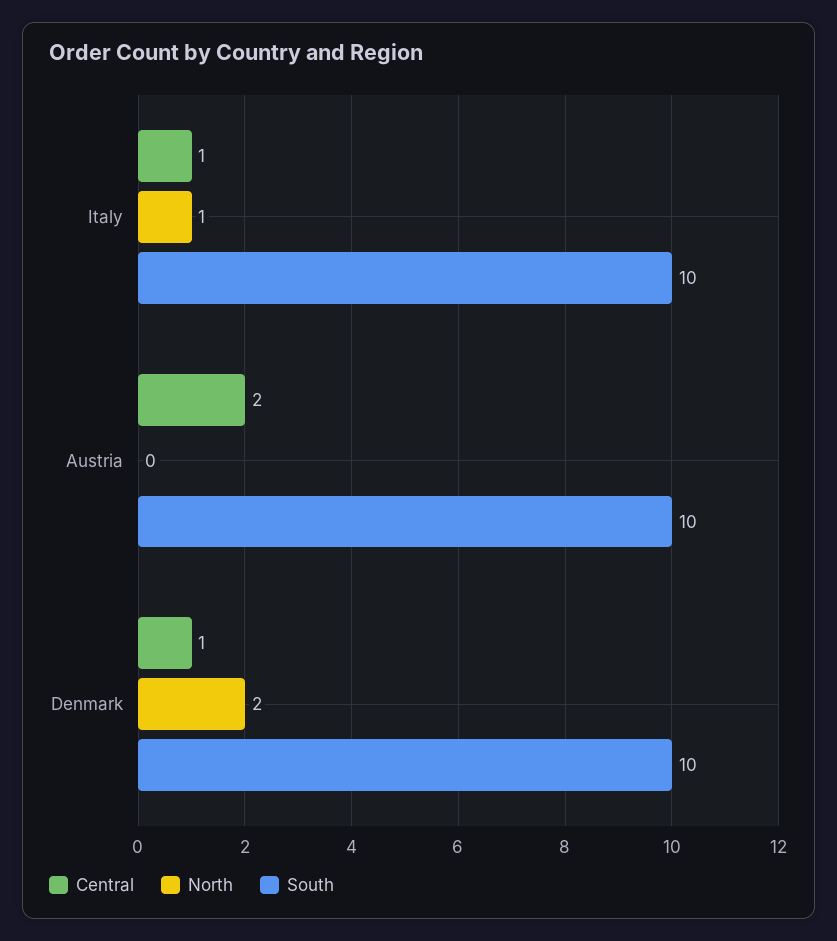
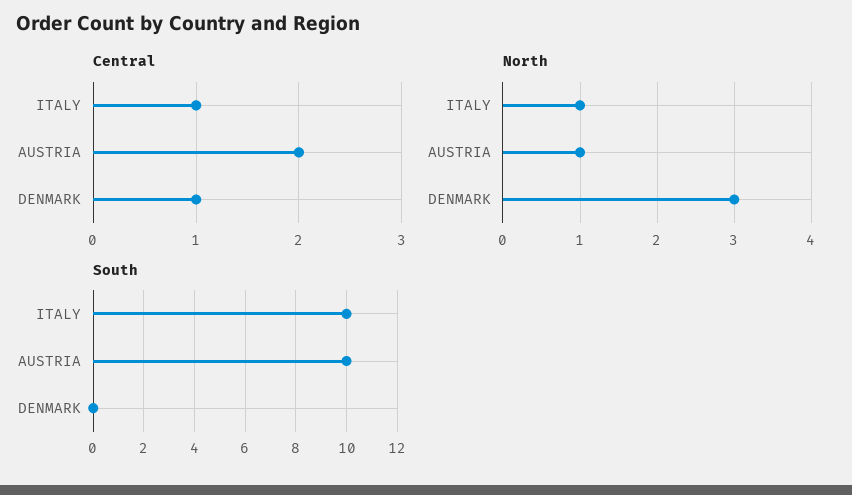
  {
    "Central": {
      "Italy": 1,
      "Austria": 2,
      "Denmark": 1
    },
    "North": {
      "Italy": 1,
-     "Austria": 0,
+     "Austria": 1,
-     "Denmark": 2
+     "Denmark": 3
    },
    "South": {
      "Italy": 10,
      "Austria": 10,
-     "Denmark": 10
+     "Denmark": 0
    }
  }

